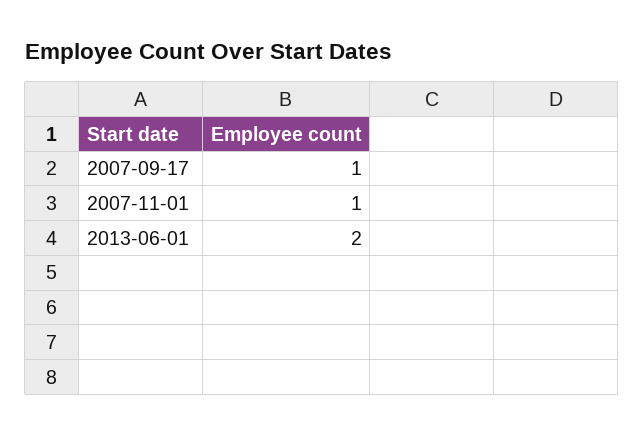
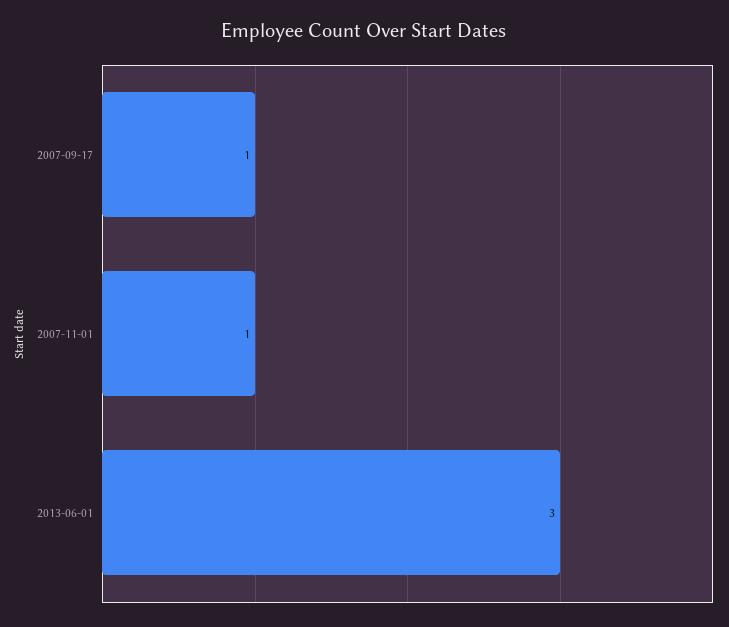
  {
    "2007-09-17": 1,
    "2007-11-01": 1,
-   "2013-06-01": 2
+   "2013-06-01": 3
  }

